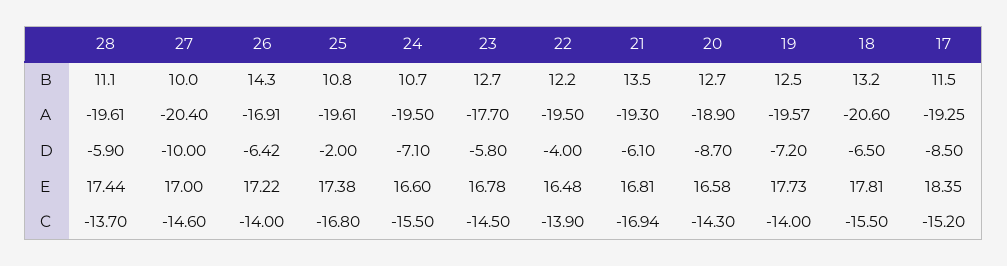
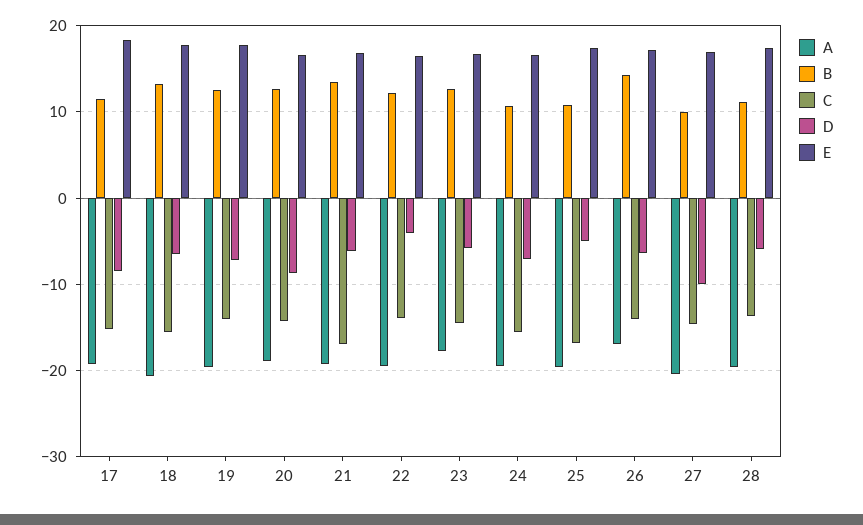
  {
    "B": {
      "28": 11.1,
      "27": 10,
      "26": 14.3,
      "25": 10.8,
      "24": 10.7,
      "23": 12.7,
      "22": 12.2,
      "21": 13.5,
      "20": 12.7,
      "19": 12.5,
      "18": 13.2,
      "17": 11.5
    },
    "A": {
      "28": -19.61,
      "27": -20.4,
      "26": -16.91,
      "25": -19.61,
      "24": -19.5,
      "23": -17.7,
      "22": -19.5,
      "21": -19.3,
      "20": -18.9,
      "19": -19.57,
      "18": -20.6,
      "17": -19.25
    },
    "D": {
      "28": -5.9,
      "27": -10,
      "26": -6.42,
-     "25": -2,
+     "25": -5,
      "24": -7.1,
      "23": -5.8,
      "22": -4,
      "21": -6.1,
      "20": -8.7,
      "19": -7.2,
      "18": -6.5,
      "17": -8.5
    },
    "E": {
      "28": 17.44,
      "27": 17,
      "26": 17.22,
      "25": 17.38,
      "24": 16.6,
      "23": 16.78,
      "22": 16.48,
      "21": 16.81,
      "20": 16.58,
      "19": 17.73,
      "18": 17.81,
      "17": 18.35
    },
    "C": {
      "28": -13.7,
      "27": -14.6,
      "26": -14,
      "25": -16.8,
      "24": -15.5,
      "23": -14.5,
      "22": -13.9,
      "21": -16.94,
      "20": -14.3,
      "19": -14,
      "18": -15.5,
      "17": -15.2
    }
  }

